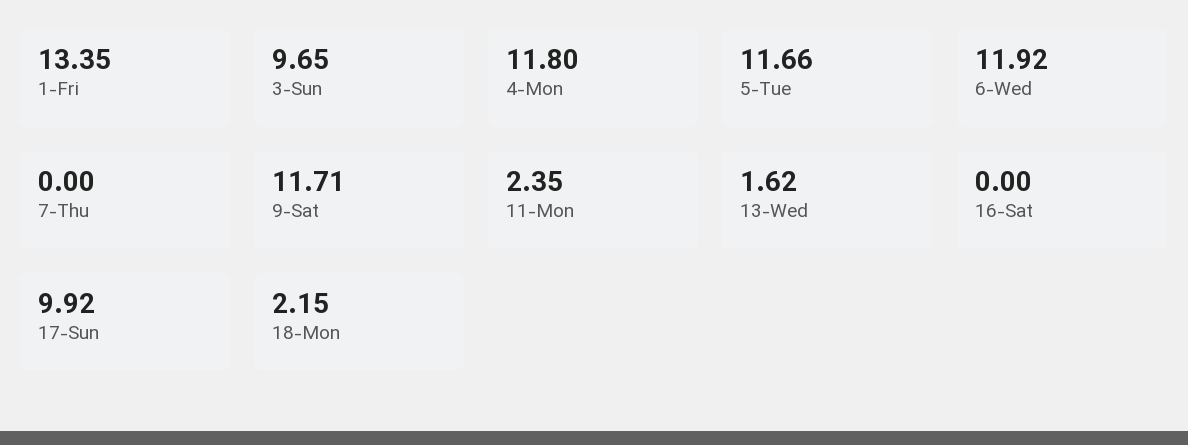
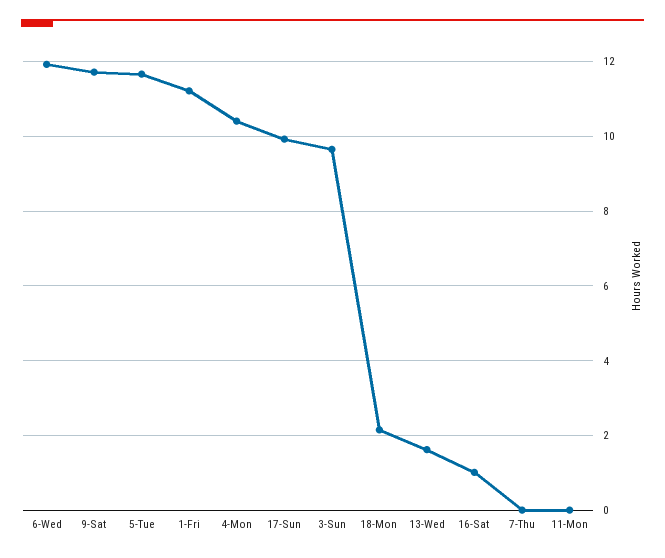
  {
-   "1-Fri": 13.35,
+   "1-Fri": 11.2,
    "3-Sun": 9.65,
-   "4-Mon": 11.8,
+   "4-Mon": 10.4,
    "5-Tue": 11.66,
    "6-Wed": 11.92,
    "7-Thu": 0,
    "9-Sat": 11.71,
-   "11-Mon": 2.35,
+   "11-Mon": 0,
    "13-Wed": 1.62,
-   "16-Sat": 0,
+   "16-Sat": 1,
    "17-Sun": 9.92,
    "18-Mon": 2.15
  }

